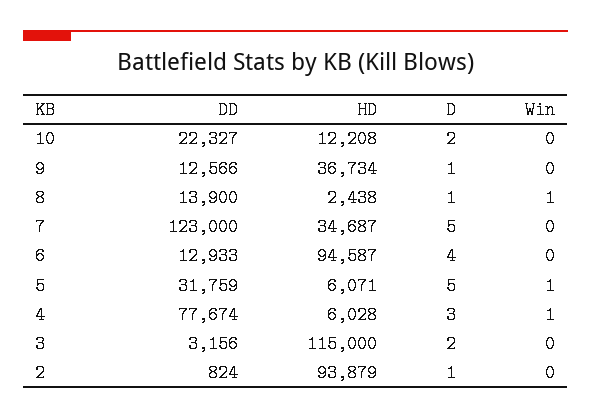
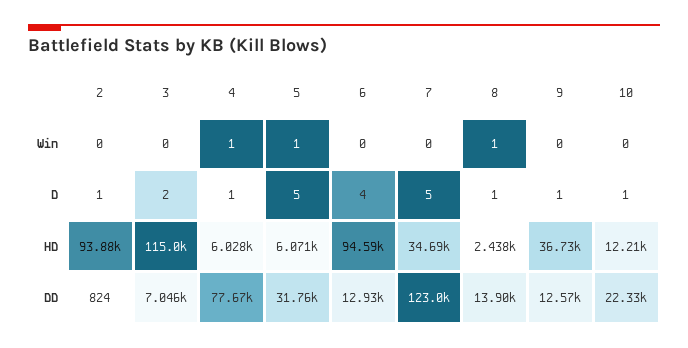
  {
    "DD": {
      "10": 22327,
      "9": 12566,
      "8": 13900,
      "7": 123000,
      "6": 12933,
      "5": 31759,
      "4": 77674,
-     "3": 3156,
+     "3": 7046,
      "2": 824
    },
    "HD": {
      "10": 12208,
      "9": 36734,
      "8": 2438,
      "7": 34687,
      "6": 94587,
      "5": 6071,
      "4": 6028,
      "3": 115000,
      "2": 93879
    },
    "D": {
-     "10": 2,
+     "10": 1,
      "9": 1,
      "8": 1,
      "7": 5,
      "6": 4,
      "5": 5,
-     "4": 3,
+     "4": 1,
      "3": 2,
      "2": 1
    },
    "Win": {
      "10": 0,
      "9": 0,
      "8": 1,
      "7": 0,
      "6": 0,
      "5": 1,
      "4": 1,
      "3": 0,
      "2": 0
    }
  }

